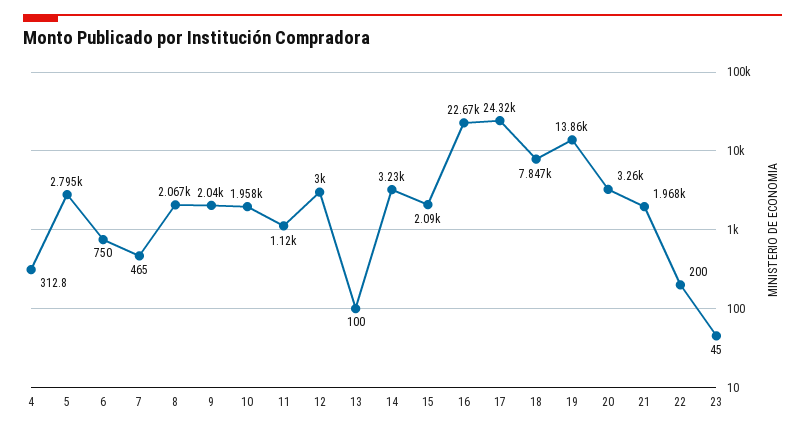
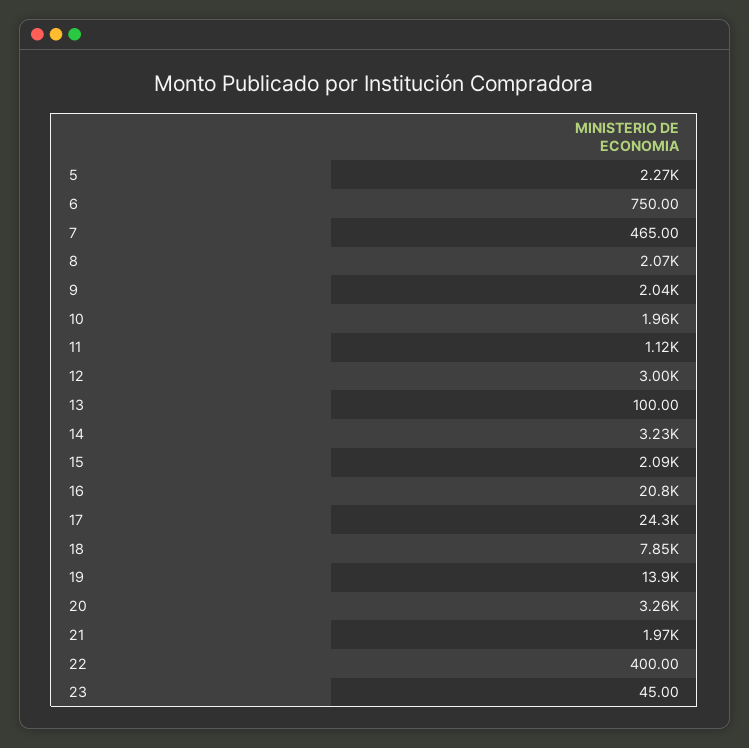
  {
-   "4": 312.8,
-   "5": 2795,
+   "5": 2270,
    "6": 750,
    "7": 465,
    "8": 2067,
    "9": 2040,
    "10": 1958,
    "11": 1120,
    "12": 3000,
    "13": 100,
    "14": 3230,
    "15": 2090,
-   "16": 22670,
+   "16": 20800,
    "17": 24320,
    "18": 7847,
    "19": 13860,
    "20": 3260,
    "21": 1968,
-   "22": 200,
+   "22": 400,
    "23": 45
  }

